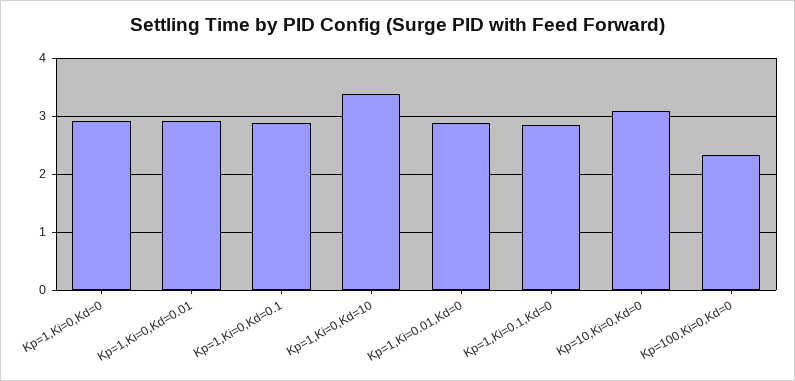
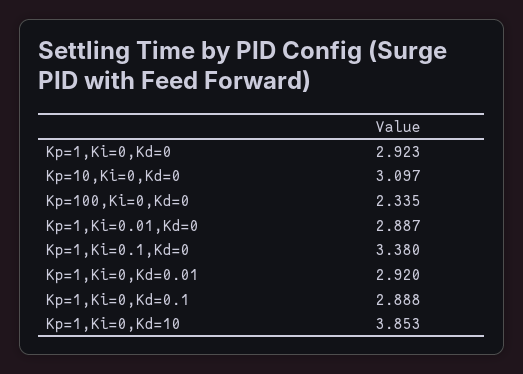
  {
    "Kp=1,Ki=0,Kd=0": 2.923,
    "Kp=1,Ki=0,Kd=0.01": 2.92,
    "Kp=1,Ki=0,Kd=0.1": 2.888,
-   "Kp=1,Ki=0,Kd=10": 3.4,
+   "Kp=1,Ki=0,Kd=10": 3.853,
    "Kp=1,Ki=0.01,Kd=0": 2.887,
-   "Kp=1,Ki=0.1,Kd=0": 2.8,
+   "Kp=1,Ki=0.1,Kd=0": 3.38,
    "Kp=10,Ki=0,Kd=0": 3.097,
    "Kp=100,Ki=0,Kd=0": 2.335
  }

